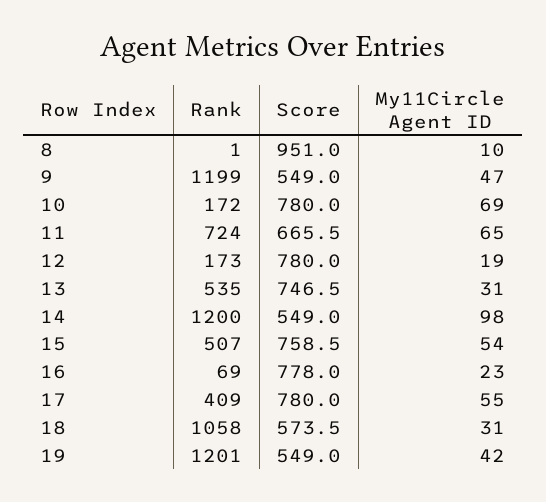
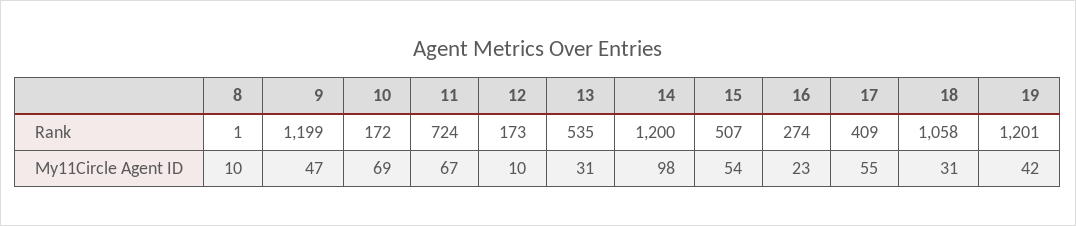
  {
    "Rank": {
      "8": 1,
      "9": 1199,
      "10": 172,
      "11": 724,
      "12": 173,
      "13": 535,
      "14": 1200,
      "15": 507,
-     "16": 69,
+     "16": 274,
      "17": 409,
      "18": 1058,
      "19": 1201
    },
-   "Score": {
-     "8": 951,
-     "9": 549,
-     "10": 780,
-     "11": 665.5,
-     "12": 780,
-     "13": 746.5,
-     "14": 549,
-     "15": 758.5,
-     "16": 778,
-     "17": 780,
-     "18": 573.5,
-     "19": 549
-   },
    "My11Circle Agent ID": {
      "8": 10,
      "9": 47,
      "10": 69,
-     "11": 65,
+     "11": 67,
-     "12": 19,
+     "12": 10,
      "13": 31,
      "14": 98,
      "15": 54,
      "16": 23,
      "17": 55,
      "18": 31,
      "19": 42
    }
  }

